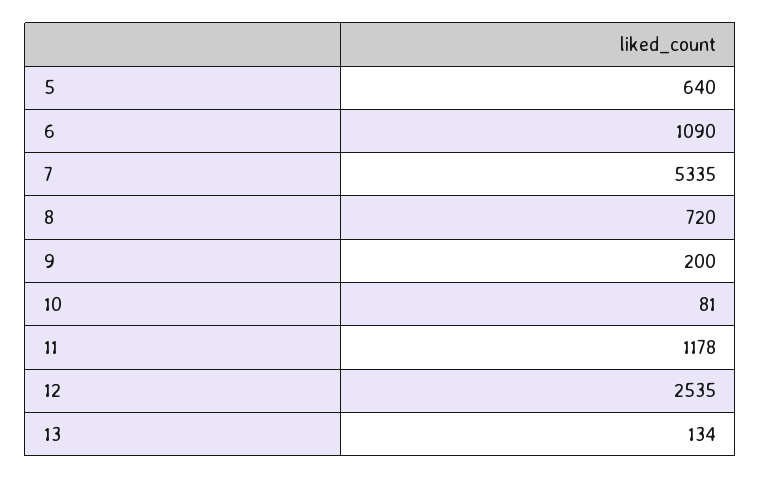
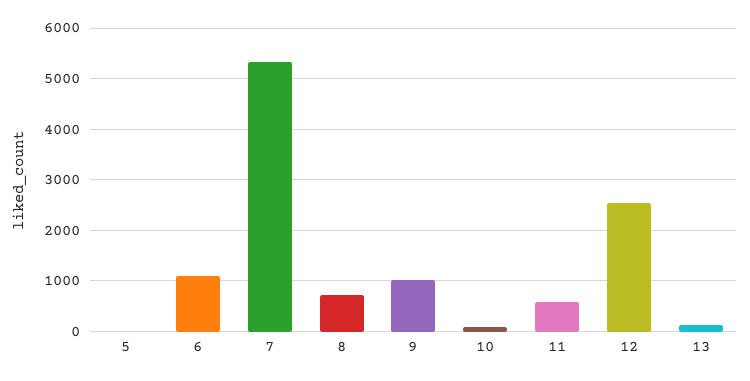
  {
-   "5": 640,
+   "5": 0,
    "6": 1090,
    "7": 5335,
    "8": 720,
-   "9": 200,
+   "9": 1000,
    "10": 81,
-   "11": 1178,
+   "11": 600,
    "12": 2535,
    "13": 134
  }

